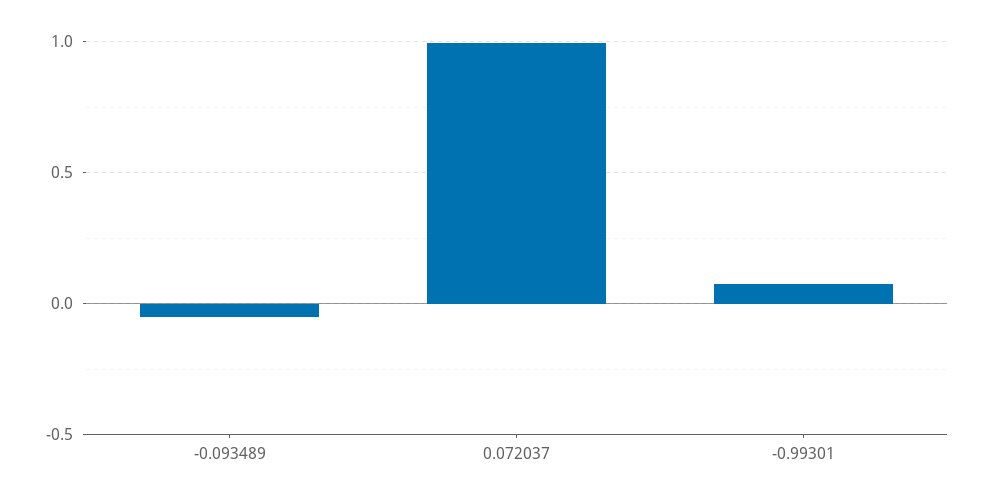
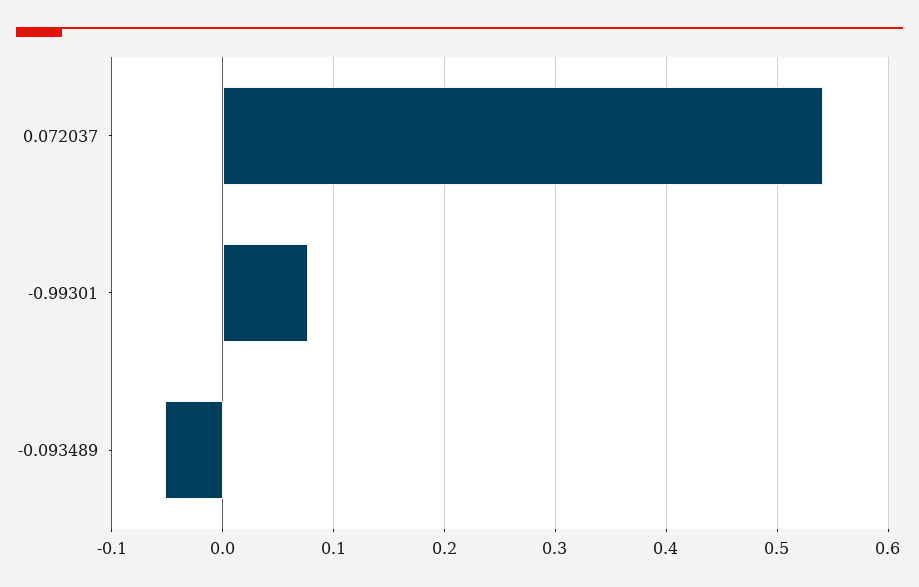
  {
    "-0.093489": -0.05,
-   "0.072037": 1,
+   "0.072037": 0.54,
    "-0.99301": 0.08
  }

